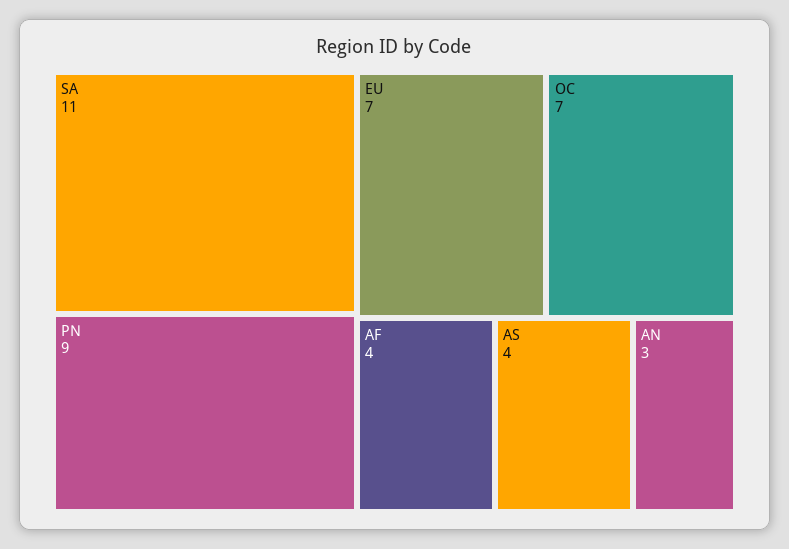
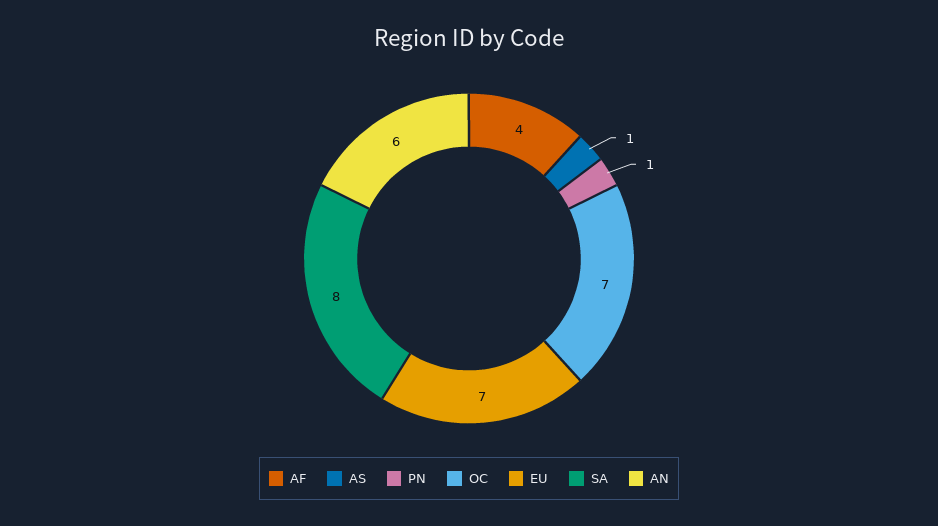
  {
-   "SA": 11,
+   "SA": 8,
-   "PN": 9,
+   "PN": 1,
    "EU": 7,
    "OC": 7,
    "AF": 4,
-   "AS": 4,
+   "AS": 1,
-   "AN": 3
+   "AN": 6
  }

